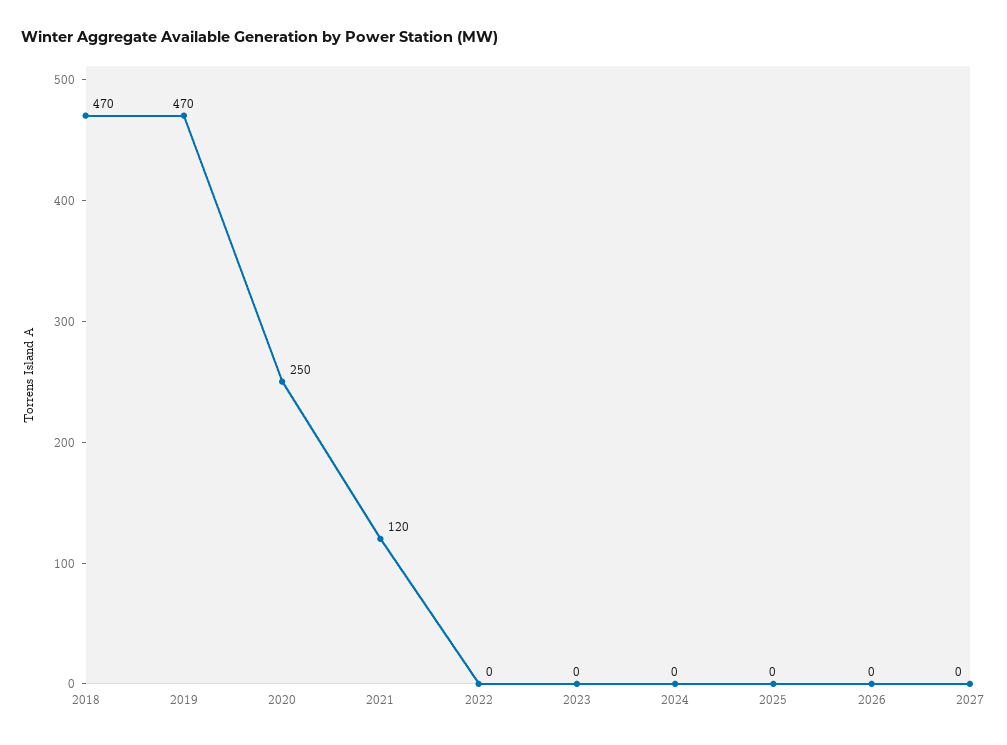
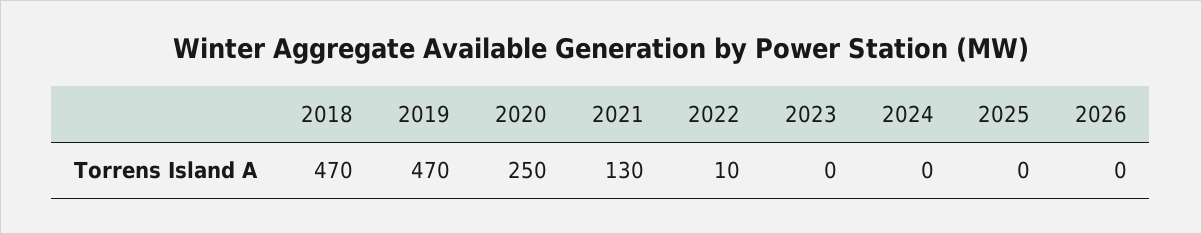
  {
    "2018": 470,
    "2019": 470,
    "2020": 250,
-   "2021": 120,
+   "2021": 130,
-   "2022": 0,
+   "2022": 10,
    "2023": 0,
    "2024": 0,
    "2025": 0,
-   "2026": 0,
+   "2026": 0
-   "2027": 0
  }

